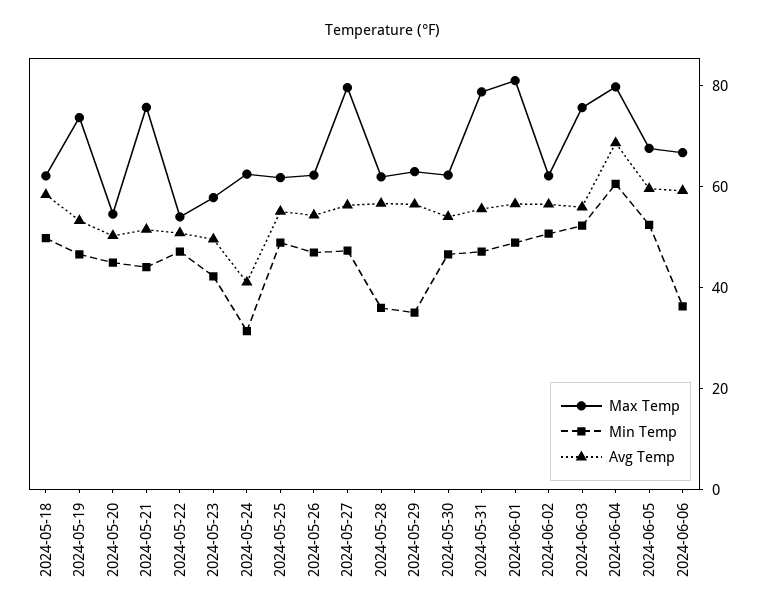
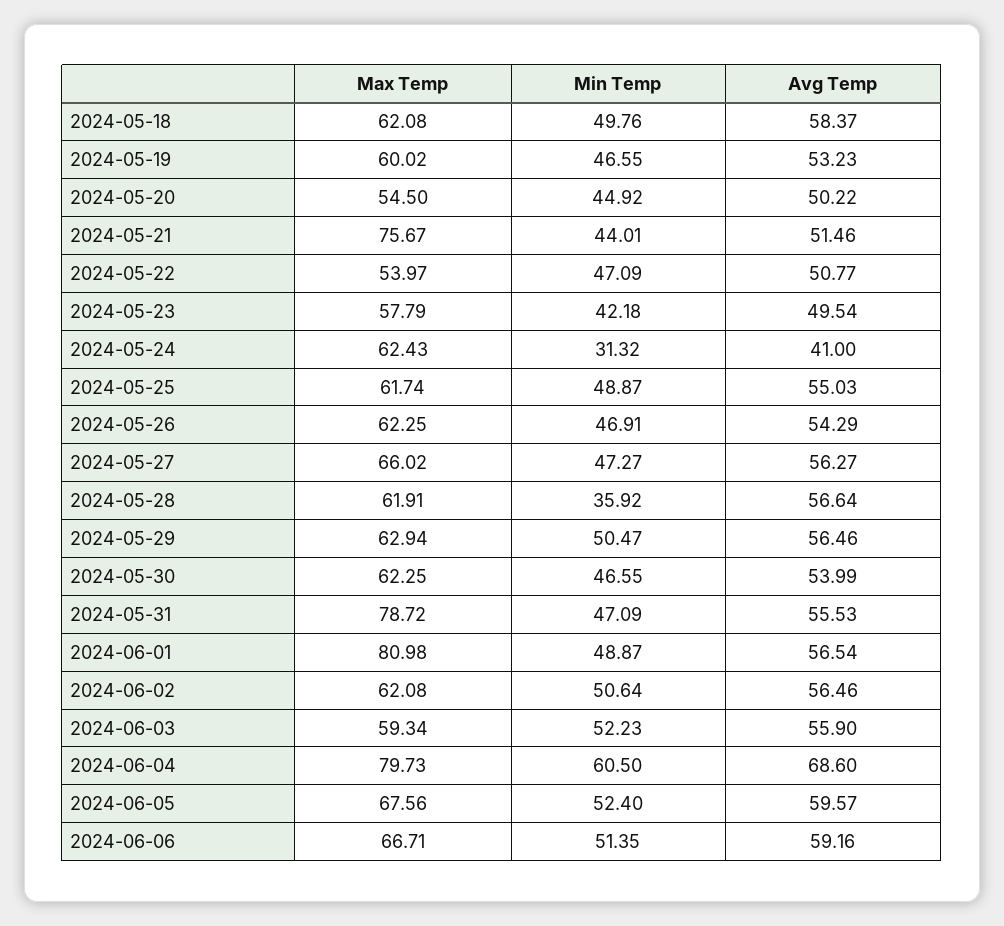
  {
    "Max Temp": {
      "2024-05-18": 62.08,
-     "2024-05-19": 75,
+     "2024-05-19": 60.02,
      "2024-05-20": 54.5,
      "2024-05-21": 75.67,
      "2024-05-22": 53.97,
      "2024-05-23": 57.79,
      "2024-05-24": 62.43,
      "2024-05-25": 61.74,
      "2024-05-26": 62.25,
-     "2024-05-27": 80,
+     "2024-05-27": 66.02,
      "2024-05-28": 61.91,
      "2024-05-29": 62.94,
      "2024-05-30": 62.25,
      "2024-05-31": 78.72,
      "2024-06-01": 80.98,
      "2024-06-02": 62.08,
-     "2024-06-03": 75,
+     "2024-06-03": 59.34,
      "2024-06-04": 79.73,
      "2024-06-05": 67.56,
      "2024-06-06": 66.71
    },
    "Min Temp": {
      "2024-05-18": 49.76,
      "2024-05-19": 46.55,
      "2024-05-20": 44.92,
      "2024-05-21": 44.01,
      "2024-05-22": 47.09,
      "2024-05-23": 42.18,
      "2024-05-24": 31.32,
      "2024-05-25": 48.87,
      "2024-05-26": 46.91,
      "2024-05-27": 47.27,
      "2024-05-28": 35.92,
-     "2024-05-29": 35,
+     "2024-05-29": 50.47,
      "2024-05-30": 46.55,
      "2024-05-31": 47.09,
      "2024-06-01": 48.87,
      "2024-06-02": 50.64,
      "2024-06-03": 52.23,
      "2024-06-04": 60.5,
      "2024-06-05": 52.4,
-     "2024-06-06": 35
+     "2024-06-06": 51.35
    },
    "Avg Temp": {
      "2024-05-18": 58.37,
      "2024-05-19": 53.23,
      "2024-05-20": 50.22,
      "2024-05-21": 51.46,
      "2024-05-22": 50.77,
      "2024-05-23": 49.54,
      "2024-05-24": 41,
      "2024-05-25": 55.03,
      "2024-05-26": 54.29,
      "2024-05-27": 56.27,
      "2024-05-28": 56.64,
      "2024-05-29": 56.46,
      "2024-05-30": 53.99,
      "2024-05-31": 55.53,
      "2024-06-01": 56.54,
      "2024-06-02": 56.46,
      "2024-06-03": 55.9,
      "2024-06-04": 68.6,
      "2024-06-05": 59.57,
      "2024-06-06": 59.16
    }
  }

